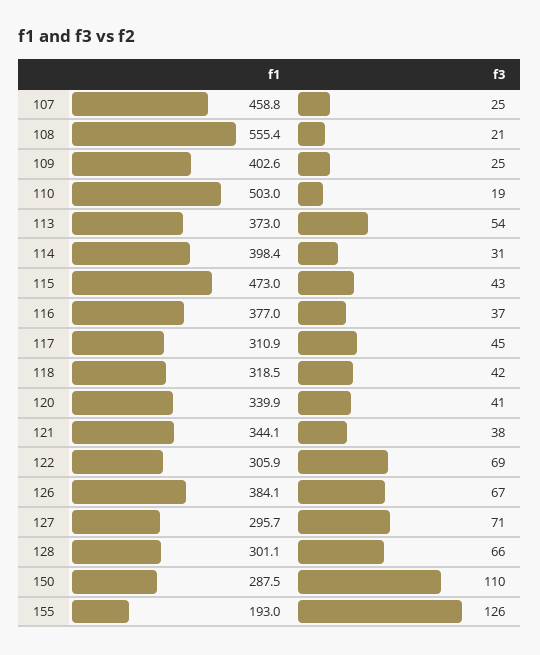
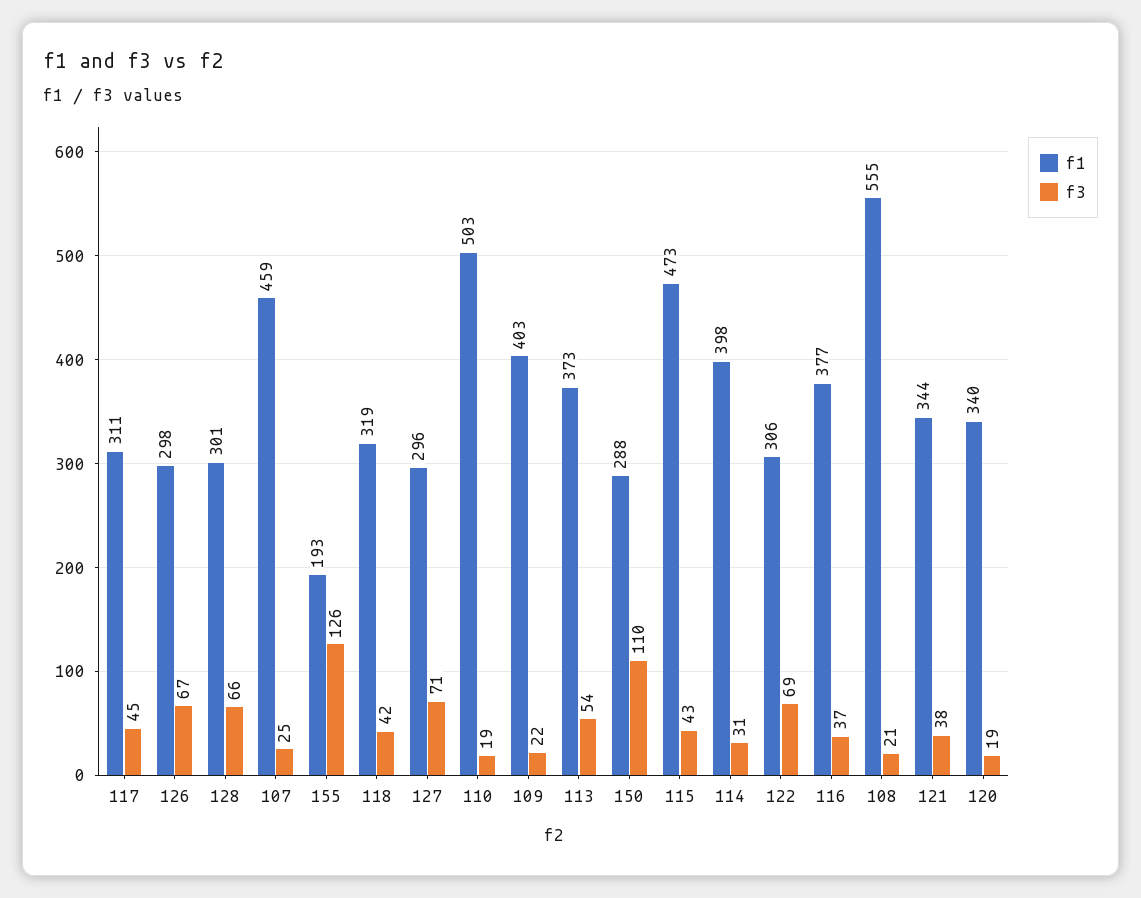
  {
    "f1": {
      "107": 458.8,
      "108": 555.4,
      "109": 402.6,
      "110": 503,
      "113": 373,
      "114": 398.4,
      "115": 473,
      "116": 377,
      "117": 310.9,
      "118": 318.5,
      "120": 339.9,
      "121": 344.1,
      "122": 305.9,
-     "126": 384.1,
+     "126": 298,
      "127": 295.7,
      "128": 301.1,
      "150": 287.5,
      "155": 193
    },
    "f3": {
      "107": 25,
      "108": 21,
-     "109": 25,
+     "109": 22,
      "110": 19,
      "113": 54,
      "114": 31,
      "115": 43,
      "116": 37,
      "117": 45,
      "118": 42,
-     "120": 41,
+     "120": 19,
      "121": 38,
      "122": 69,
      "126": 67,
      "127": 71,
      "128": 66,
      "150": 110,
      "155": 126
    }
  }

